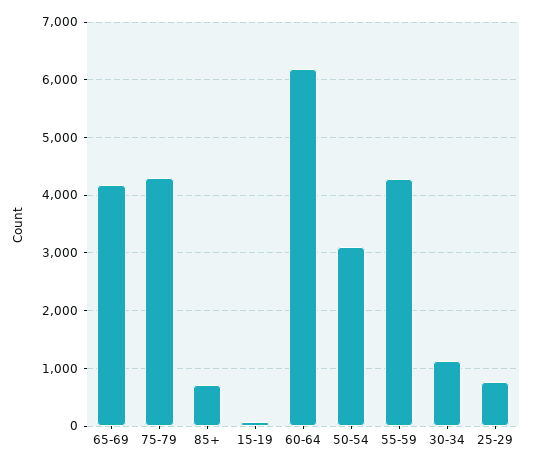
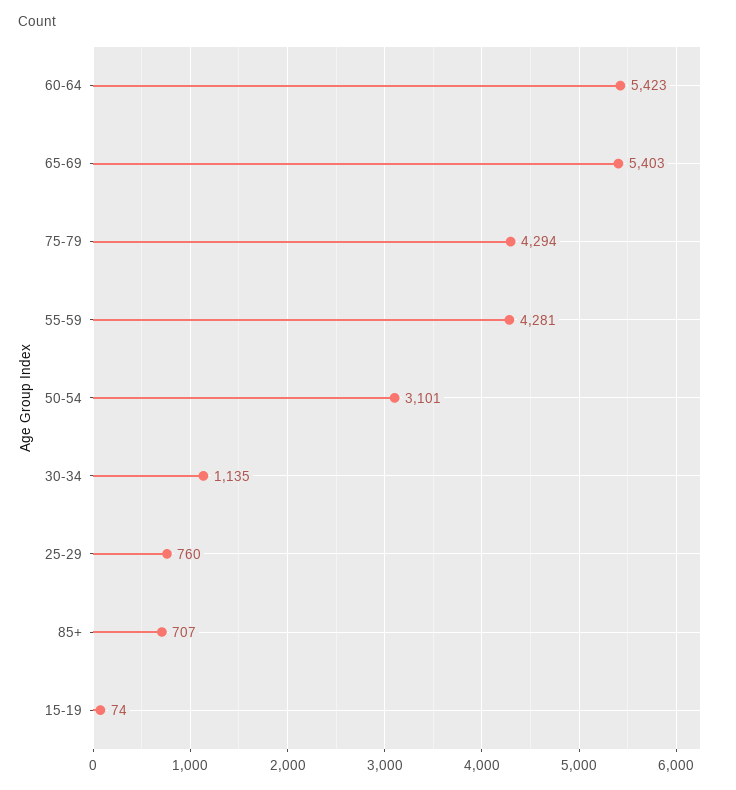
  {
-   "65-69": 4200,
+   "65-69": 5403,
    "75-79": 4294,
    "85+": 707,
    "15-19": 74,
-   "60-64": 6200,
+   "60-64": 5423,
    "50-54": 3101,
    "55-59": 4281,
    "30-34": 1135,
    "25-29": 760
  }

